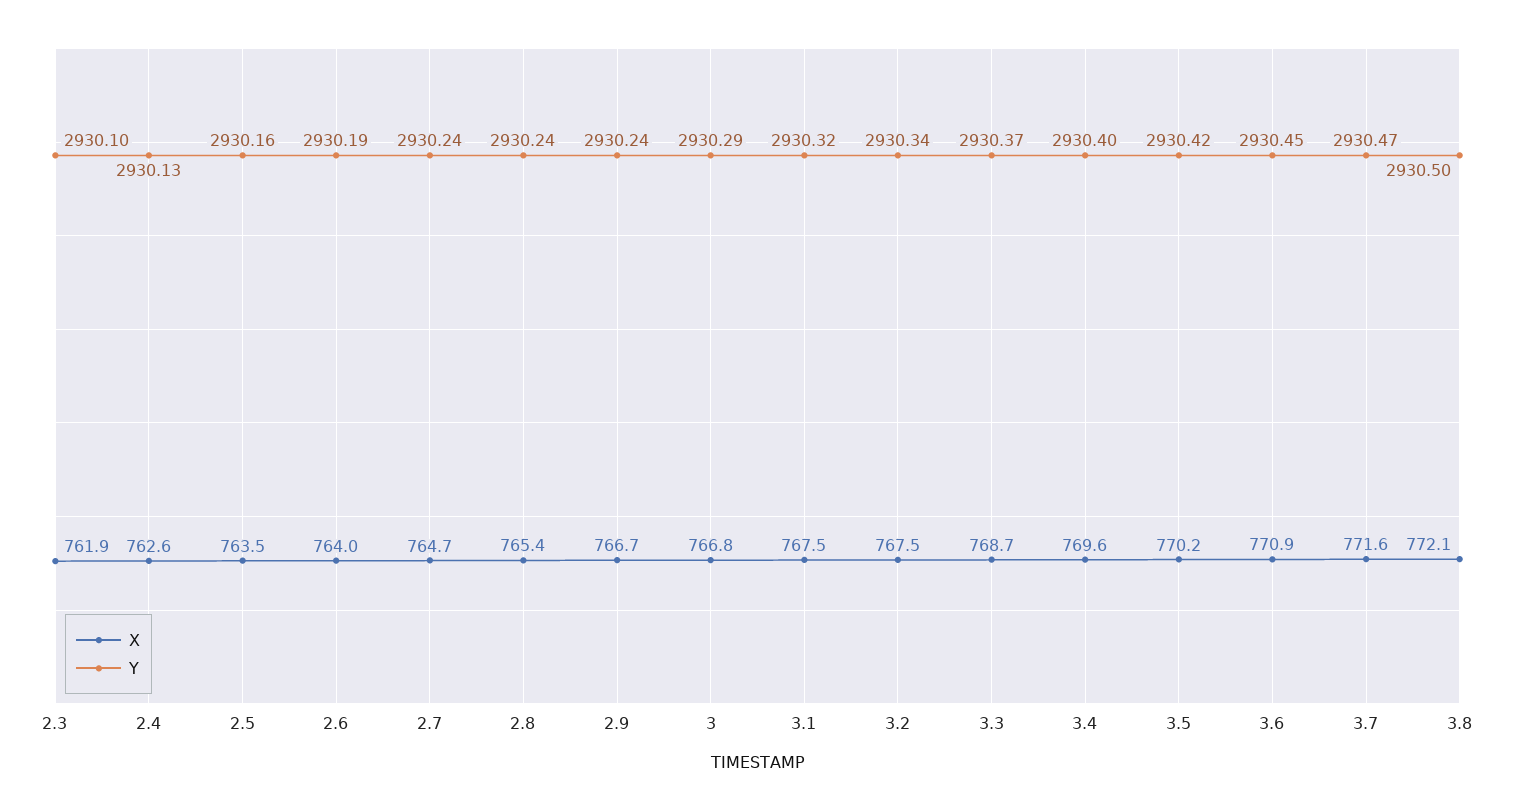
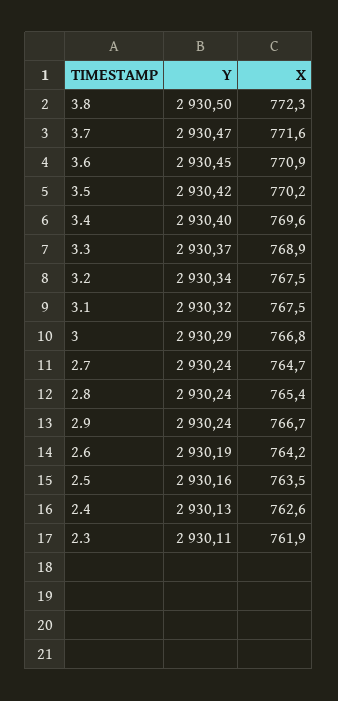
  {
    "X": {
      "2.3": 761.9,
      "2.4": 762.6,
      "2.5": 763.5,
-     "2.6": 764,
+     "2.6": 764.2,
      "2.7": 764.7,
      "2.8": 765.4,
      "2.9": 766.7,
      "3": 766.8,
      "3.1": 767.5,
      "3.2": 767.5,
-     "3.3": 768.7,
+     "3.3": 768.9,
      "3.4": 769.6,
      "3.5": 770.2,
      "3.6": 770.9,
      "3.7": 771.6,
-     "3.8": 772.1
+     "3.8": 772.3
    },
    "Y": {
-     "2.3": 2930.1,
+     "2.3": 2930.11,
      "2.4": 2930.13,
      "2.5": 2930.16,
      "2.6": 2930.19,
      "2.7": 2930.24,
      "2.8": 2930.24,
      "2.9": 2930.24,
      "3": 2930.29,
      "3.1": 2930.32,
      "3.2": 2930.34,
      "3.3": 2930.37,
      "3.4": 2930.4,
      "3.5": 2930.42,
      "3.6": 2930.45,
      "3.7": 2930.47,
      "3.8": 2930.5
    }
  }

